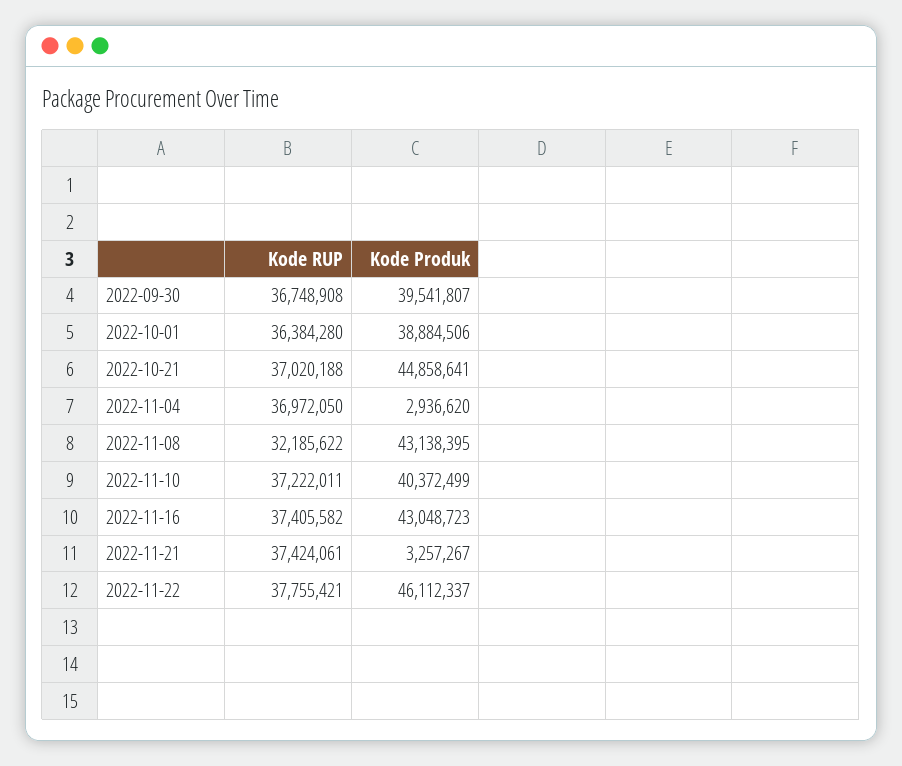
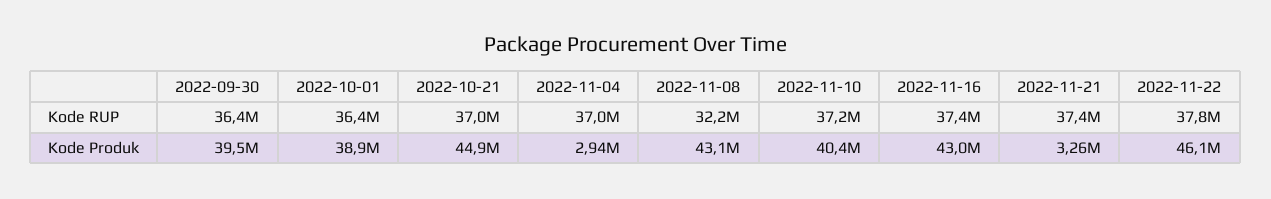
  {
    "Kode RUP": {
-     "2022-09-30": 36748908,
+     "2022-09-30": 36400000,
      "2022-10-01": 36384280,
      "2022-10-21": 37020188,
      "2022-11-04": 36972050,
      "2022-11-08": 32185622,
      "2022-11-10": 37222011,
      "2022-11-16": 37405582,
      "2022-11-21": 37424061,
      "2022-11-22": 37755421
    },
    "Kode Produk": {
      "2022-09-30": 39541807,
      "2022-10-01": 38884506,
      "2022-10-21": 44858641,
      "2022-11-04": 2936620,
      "2022-11-08": 43138395,
      "2022-11-10": 40372499,
      "2022-11-16": 43048723,
      "2022-11-21": 3257267,
      "2022-11-22": 46112337
    }
  }

